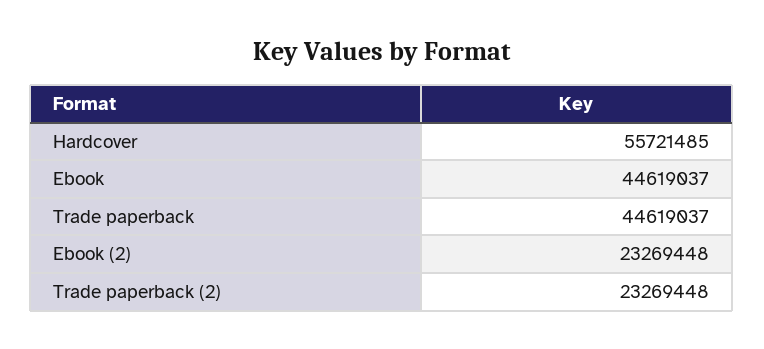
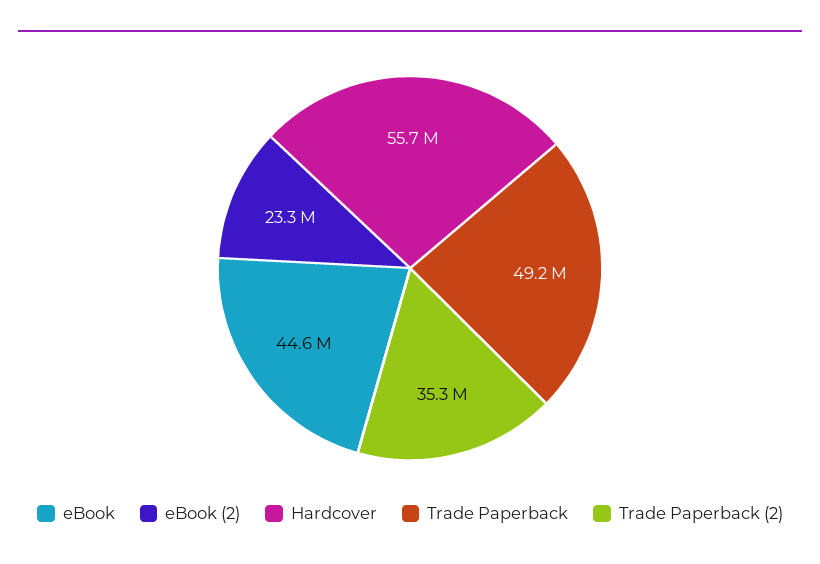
  {
    "Hardcover": 55721485,
    "Ebook": 44619037,
-   "Trade paperback": 44619037,
+   "Trade paperback": 49200000,
    "Ebook (2)": 23269448,
-   "Trade paperback (2)": 23269448
+   "Trade paperback (2)": 35300000
  }

